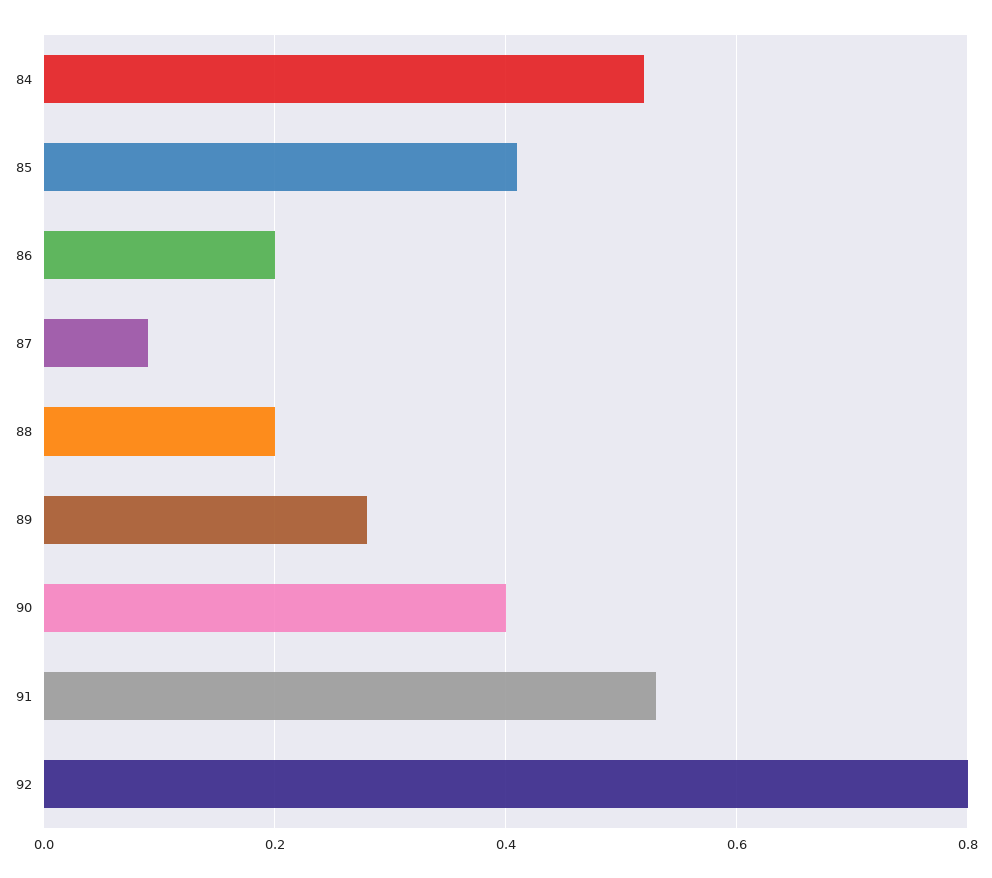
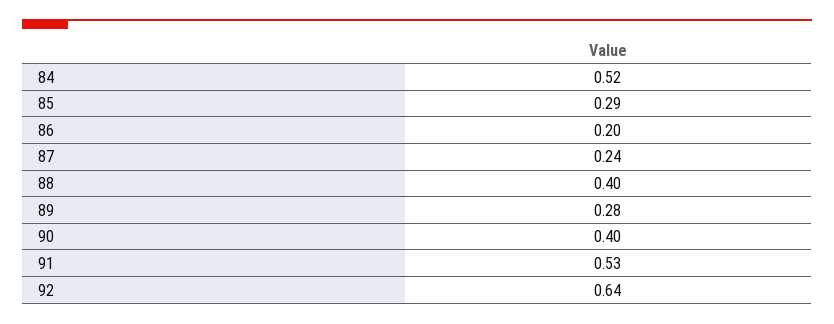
  {
    "84": 0.52,
-   "85": 0.4,
+   "85": 0.29,
    "86": 0.2,
-   "87": 0.1,
+   "87": 0.24,
-   "88": 0.2,
+   "88": 0.4,
    "89": 0.28,
    "90": 0.4,
    "91": 0.53,
-   "92": 0.8
+   "92": 0.64
  }

